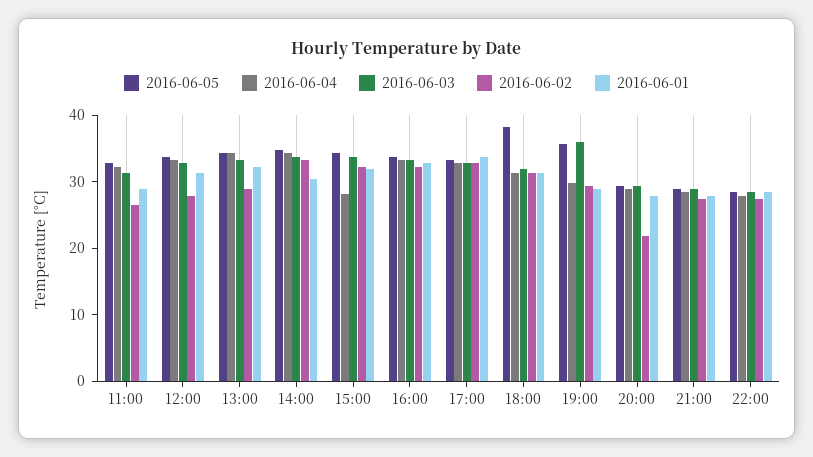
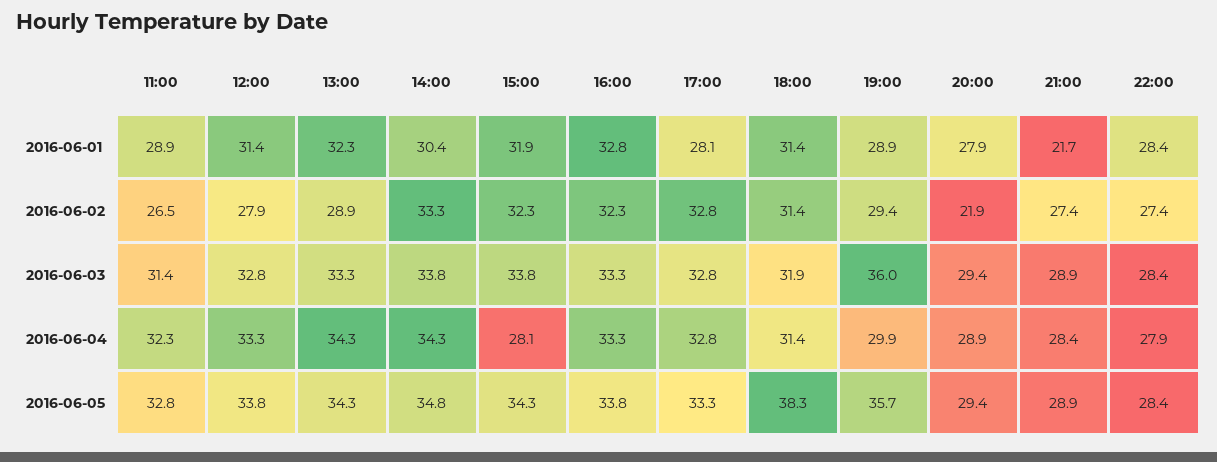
  {
    "2016-06-05": {
      "11:00": 32.8,
      "12:00": 33.8,
      "13:00": 34.3,
      "14:00": 34.8,
      "15:00": 34.3,
      "16:00": 33.8,
      "17:00": 33.3,
      "18:00": 38.3,
      "19:00": 35.7,
      "20:00": 29.4,
      "21:00": 28.9,
      "22:00": 28.4
    },
    "2016-06-04": {
      "11:00": 32.3,
      "12:00": 33.3,
      "13:00": 34.3,
      "14:00": 34.3,
      "15:00": 28.1,
      "16:00": 33.3,
      "17:00": 32.8,
      "18:00": 31.4,
      "19:00": 29.9,
      "20:00": 28.9,
      "21:00": 28.4,
      "22:00": 27.9
    },
    "2016-06-03": {
      "11:00": 31.4,
      "12:00": 32.8,
      "13:00": 33.3,
      "14:00": 33.8,
      "15:00": 33.8,
      "16:00": 33.3,
      "17:00": 32.8,
      "18:00": 31.9,
      "19:00": 36,
      "20:00": 29.4,
      "21:00": 28.9,
      "22:00": 28.4
    },
    "2016-06-02": {
      "11:00": 26.5,
      "12:00": 27.9,
      "13:00": 28.9,
      "14:00": 33.3,
      "15:00": 32.3,
      "16:00": 32.3,
      "17:00": 32.8,
      "18:00": 31.4,
      "19:00": 29.4,
      "20:00": 21.9,
      "21:00": 27.4,
      "22:00": 27.4
    },
    "2016-06-01": {
      "11:00": 28.9,
      "12:00": 31.4,
      "13:00": 32.3,
      "14:00": 30.4,
      "15:00": 31.9,
      "16:00": 32.8,
-     "17:00": 34,
+     "17:00": 28.1,
      "18:00": 31.4,
      "19:00": 28.9,
      "20:00": 27.9,
-     "21:00": 28,
+     "21:00": 21.7,
      "22:00": 28.4
    }
  }

